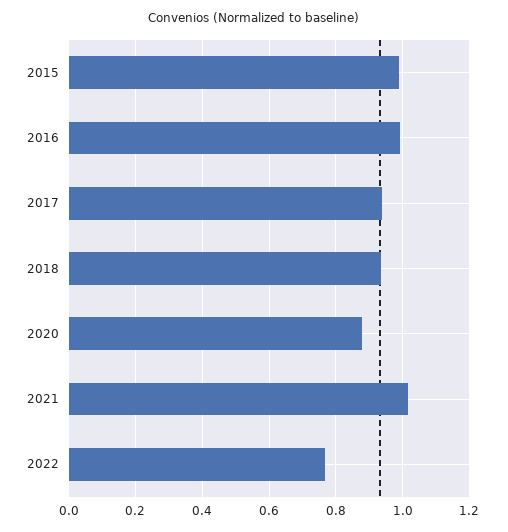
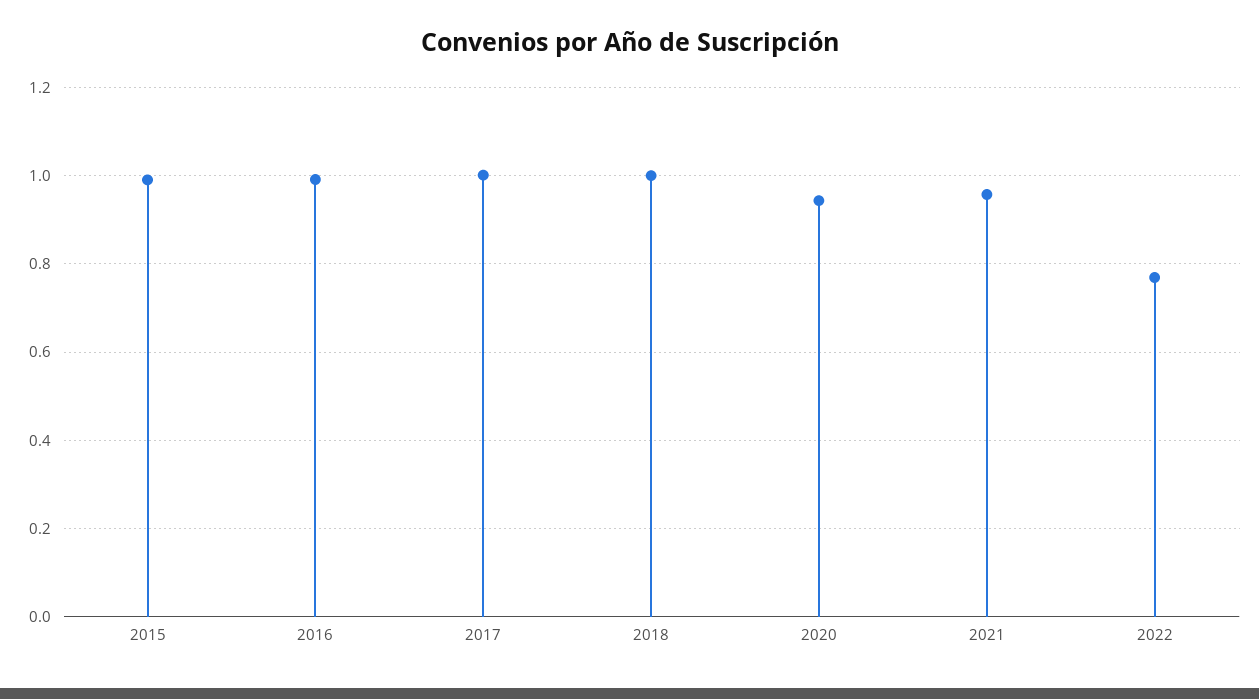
  {
    "2015": 1,
    "2016": 1,
-   "2017": 0.94,
+   "2017": 1,
-   "2018": 0.94,
+   "2018": 1,
-   "2020": 0.88,
+   "2020": 0.94,
-   "2021": 1.02,
+   "2021": 0.96,
    "2022": 0.76
  }

